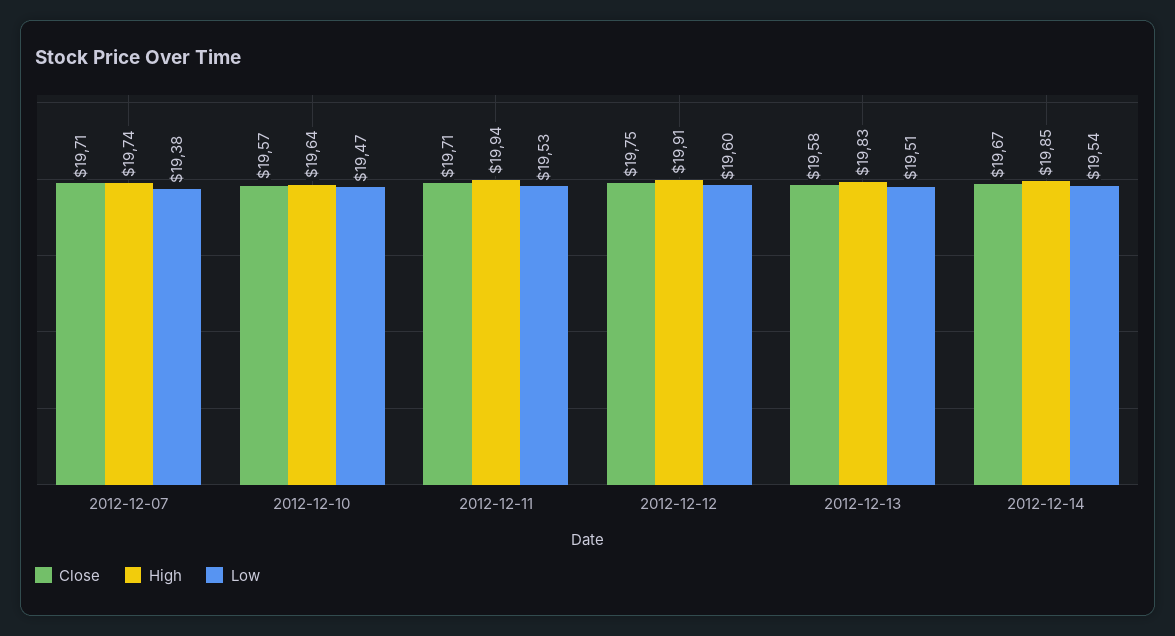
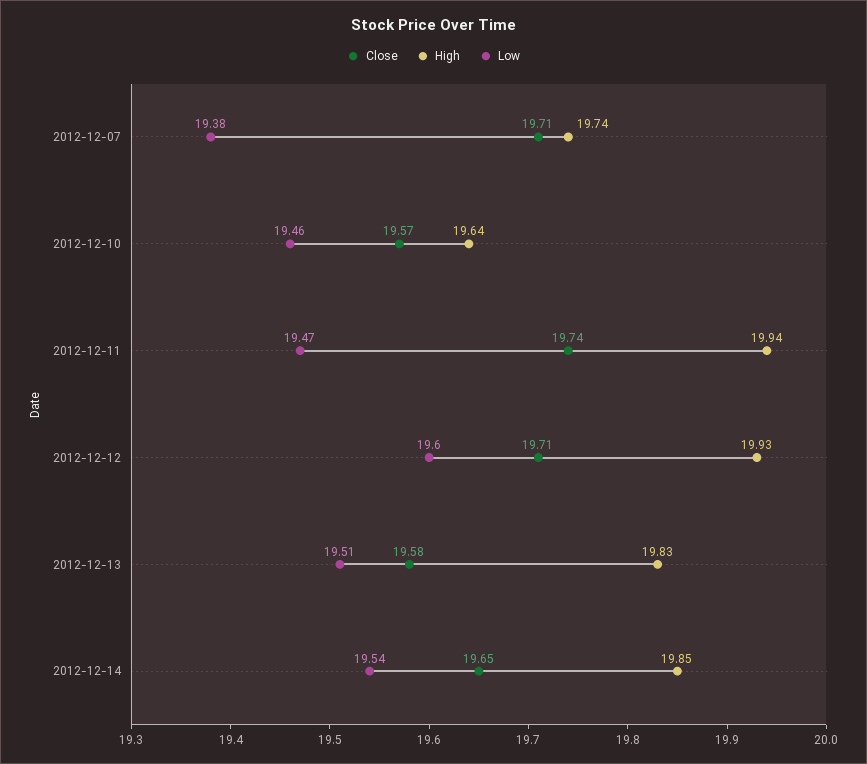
  {
    "Close": {
      "2012-12-07": 19.71,
      "2012-12-10": 19.57,
-     "2012-12-11": 19.71,
+     "2012-12-11": 19.74,
-     "2012-12-12": 19.75,
+     "2012-12-12": 19.71,
      "2012-12-13": 19.58,
-     "2012-12-14": 19.67
+     "2012-12-14": 19.65
    },
    "High": {
      "2012-12-07": 19.74,
      "2012-12-10": 19.64,
      "2012-12-11": 19.94,
-     "2012-12-12": 19.91,
+     "2012-12-12": 19.93,
      "2012-12-13": 19.83,
      "2012-12-14": 19.85
    },
    "Low": {
      "2012-12-07": 19.38,
-     "2012-12-10": 19.47,
+     "2012-12-10": 19.46,
-     "2012-12-11": 19.53,
+     "2012-12-11": 19.47,
      "2012-12-12": 19.6,
      "2012-12-13": 19.51,
      "2012-12-14": 19.54
    }
  }

